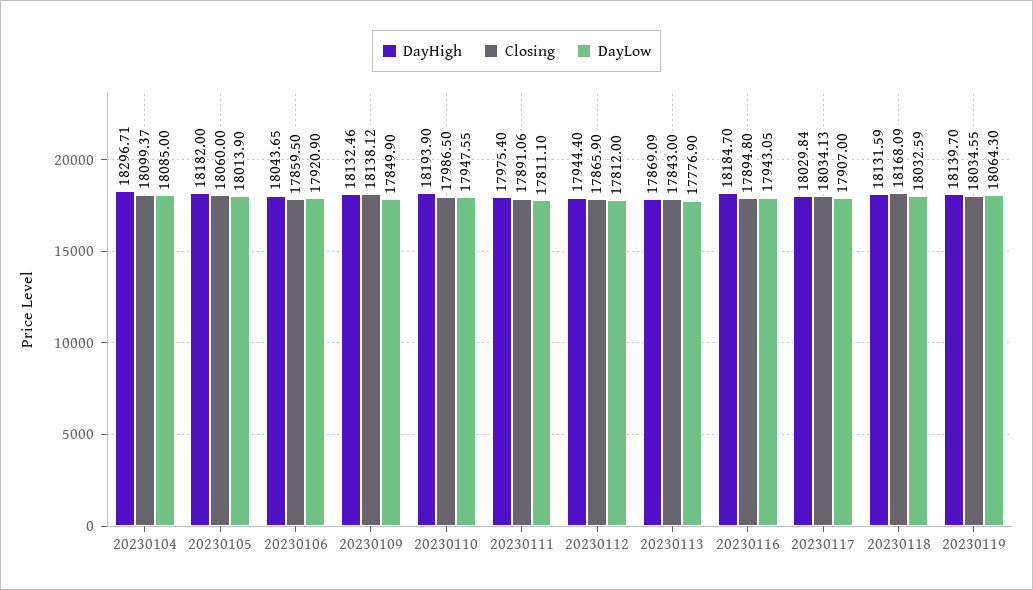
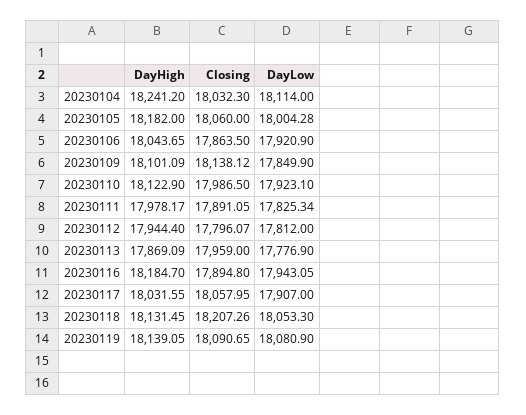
  {
    "DayHigh": {
-     "20230104": 18296.71,
+     "20230104": 18241.2,
      "20230105": 18182,
      "20230106": 18043.65,
-     "20230109": 18132.46,
+     "20230109": 18101.09,
-     "20230110": 18193.9,
+     "20230110": 18122.9,
-     "20230111": 17975.4,
+     "20230111": 17978.17,
      "20230112": 17944.4,
      "20230113": 17869.09,
      "20230116": 18184.7,
-     "20230117": 18029.84,
+     "20230117": 18031.55,
-     "20230118": 18131.59,
+     "20230118": 18131.45,
-     "20230119": 18139.7
+     "20230119": 18139.05
    },
    "Closing": {
-     "20230104": 18099.37,
+     "20230104": 18032.3,
      "20230105": 18060,
-     "20230106": 17859.5,
+     "20230106": 17863.5,
      "20230109": 18138.12,
      "20230110": 17986.5,
-     "20230111": 17891.06,
+     "20230111": 17891.05,
-     "20230112": 17865.9,
+     "20230112": 17796.07,
-     "20230113": 17843,
+     "20230113": 17959,
      "20230116": 17894.8,
-     "20230117": 18034.13,
+     "20230117": 18057.95,
-     "20230118": 18168.09,
+     "20230118": 18207.26,
-     "20230119": 18034.55
+     "20230119": 18090.65
    },
    "DayLow": {
-     "20230104": 18085,
+     "20230104": 18114,
-     "20230105": 18013.9,
+     "20230105": 18004.28,
      "20230106": 17920.9,
      "20230109": 17849.9,
-     "20230110": 17947.55,
+     "20230110": 17923.1,
-     "20230111": 17811.1,
+     "20230111": 17825.34,
      "20230112": 17812,
      "20230113": 17776.9,
      "20230116": 17943.05,
      "20230117": 17907,
-     "20230118": 18032.59,
+     "20230118": 18053.3,
-     "20230119": 18064.3
+     "20230119": 18080.9
    }
  }

